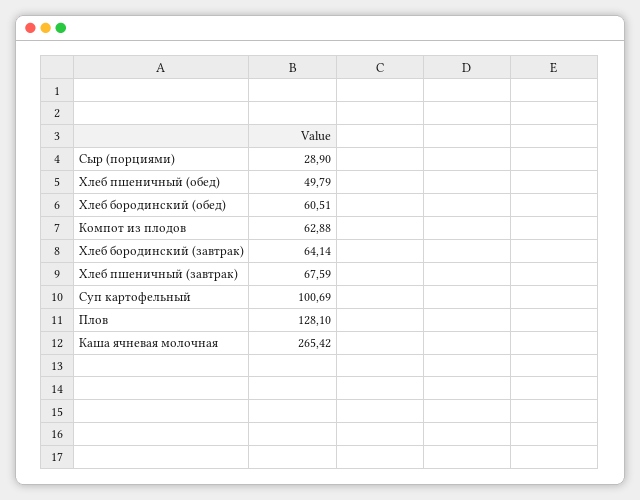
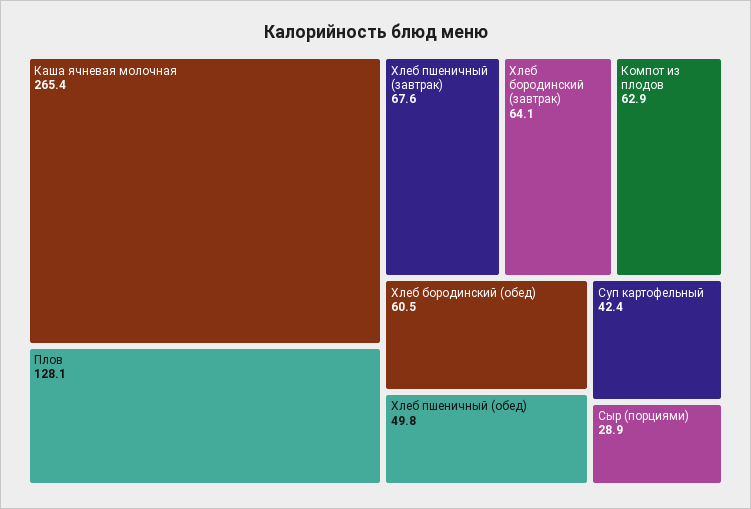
  {
    "Сыр (порциями)": 28.9,
    "Хлеб пшеничный (обед)": 49.79,
    "Хлеб бородинский (обед)": 60.51,
    "Компот из плодов": 62.88,
    "Хлеб бородинский (завтрак)": 64.14,
    "Хлеб пшеничный (завтрак)": 67.59,
-   "Суп картофельный": 100.69,
+   "Суп картофельный": 42.4,
    "Плов": 128.1,
    "Каша ячневая молочная": 265.42
  }

